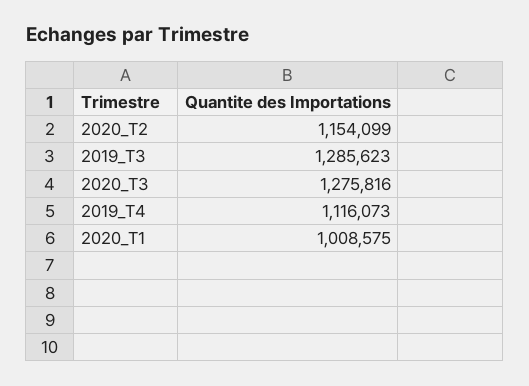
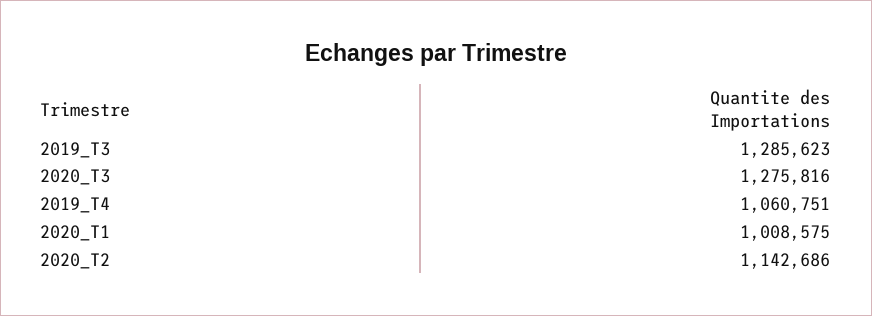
  {
-   "2020_T2": 1154099,
+   "2020_T2": 1142686,
    "2019_T3": 1285623,
    "2020_T3": 1275816,
-   "2019_T4": 1116073,
+   "2019_T4": 1060751,
    "2020_T1": 1008575
  }

